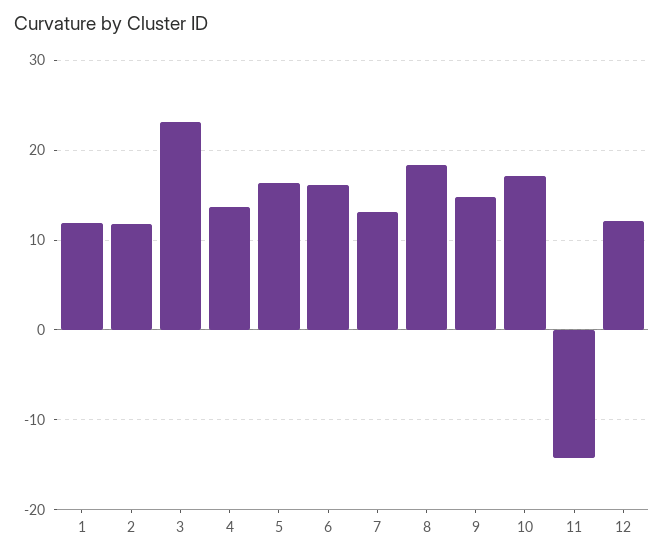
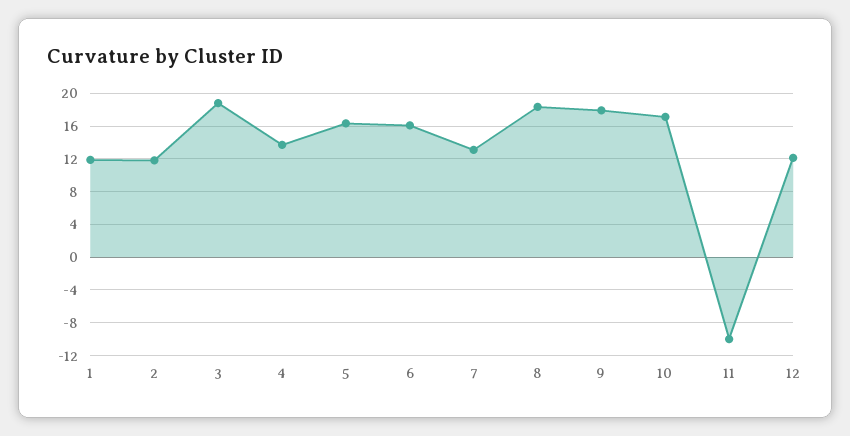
  {
    "1": 12,
    "2": 12,
-   "3": 23,
+   "3": 19,
    "4": 14,
    "5": 16,
    "6": 16,
    "7": 13,
    "8": 18,
-   "9": 15,
+   "9": 18,
    "10": 17,
-   "11": -14,
+   "11": -10,
    "12": 12
  }

